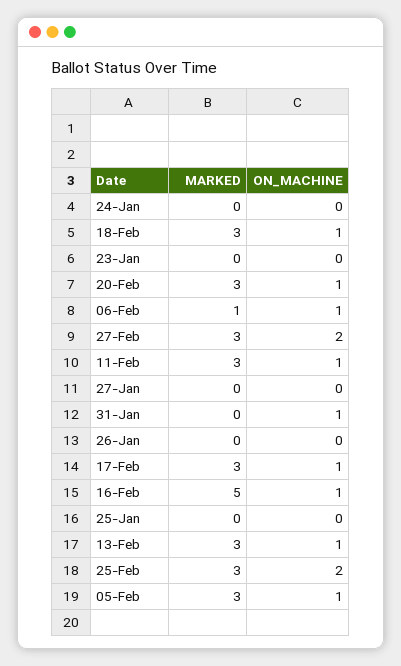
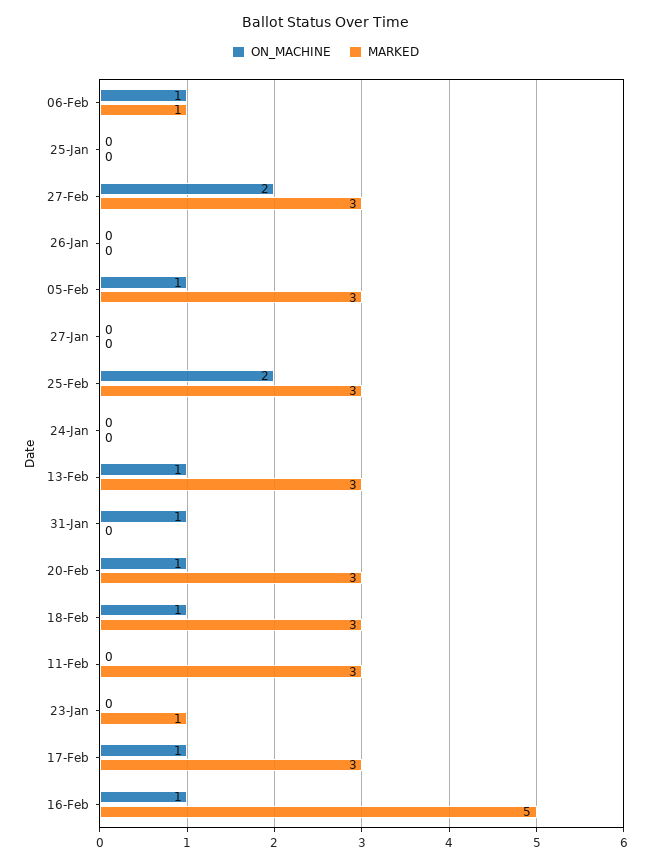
  {
    "MARKED": {
      "24-Jan": 0,
      "18-Feb": 3,
-     "23-Jan": 0,
+     "23-Jan": 1,
      "20-Feb": 3,
      "06-Feb": 1,
      "27-Feb": 3,
      "11-Feb": 3,
      "27-Jan": 0,
      "31-Jan": 0,
      "26-Jan": 0,
      "17-Feb": 3,
      "16-Feb": 5,
      "25-Jan": 0,
      "13-Feb": 3,
      "25-Feb": 3,
      "05-Feb": 3
    },
    "ON_MACHINE": {
      "24-Jan": 0,
      "18-Feb": 1,
      "23-Jan": 0,
      "20-Feb": 1,
      "06-Feb": 1,
      "27-Feb": 2,
-     "11-Feb": 1,
+     "11-Feb": 0,
      "27-Jan": 0,
      "31-Jan": 1,
      "26-Jan": 0,
      "17-Feb": 1,
      "16-Feb": 1,
      "25-Jan": 0,
      "13-Feb": 1,
      "25-Feb": 2,
      "05-Feb": 1
    }
  }

